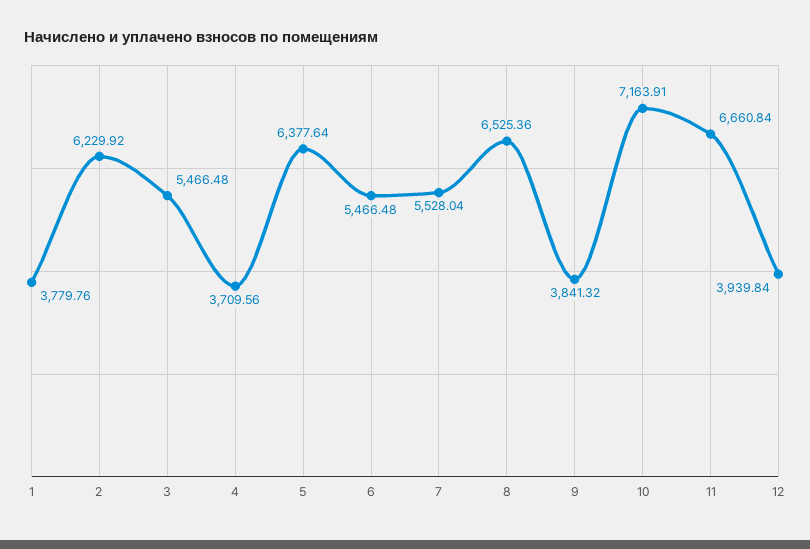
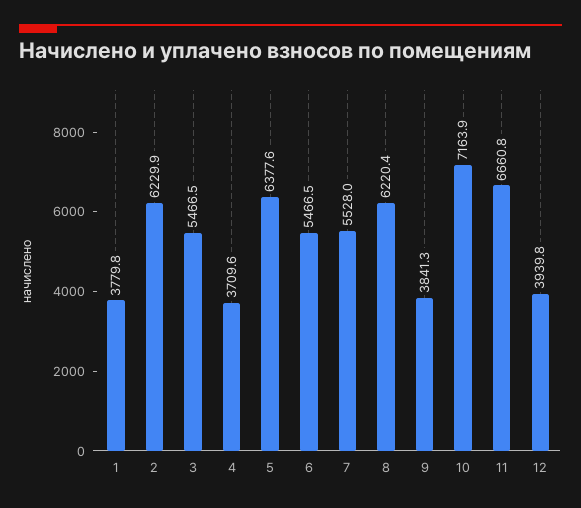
  {
    "1": 3779.76,
    "2": 6229.92,
    "3": 5466.48,
    "4": 3709.56,
    "5": 6377.64,
    "6": 5466.48,
    "7": 5528.04,
-   "8": 6525.36,
+   "8": 6220.4,
    "9": 3841.32,
    "10": 7163.91,
    "11": 6660.84,
    "12": 3939.84
  }

